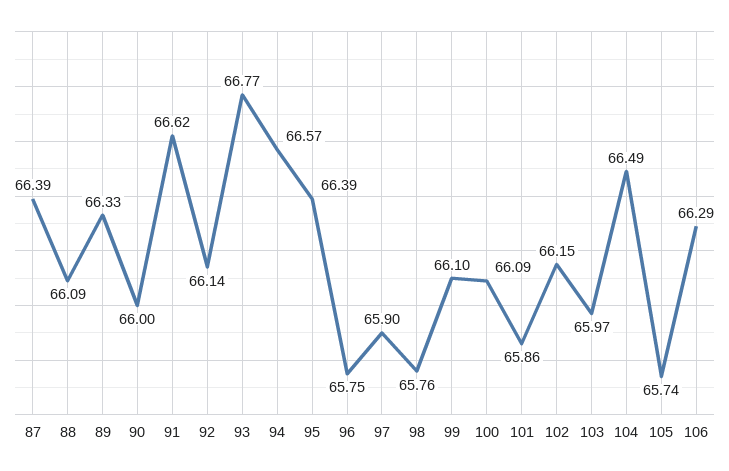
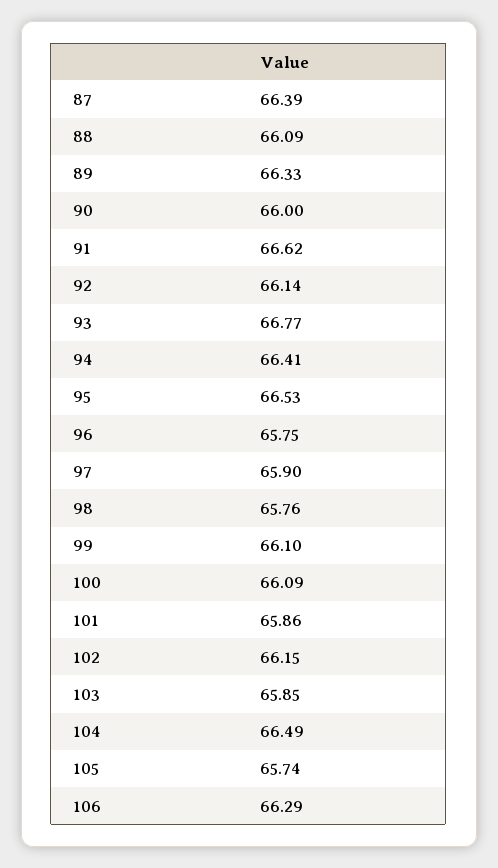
  {
    "87": 66.39,
    "88": 66.09,
    "89": 66.33,
    "90": 66,
    "91": 66.62,
    "92": 66.14,
    "93": 66.77,
-   "94": 66.57,
+   "94": 66.41,
-   "95": 66.39,
+   "95": 66.53,
    "96": 65.75,
    "97": 65.9,
    "98": 65.76,
    "99": 66.1,
    "100": 66.09,
    "101": 65.86,
    "102": 66.15,
-   "103": 65.97,
+   "103": 65.85,
    "104": 66.49,
    "105": 65.74,
    "106": 66.29
  }

